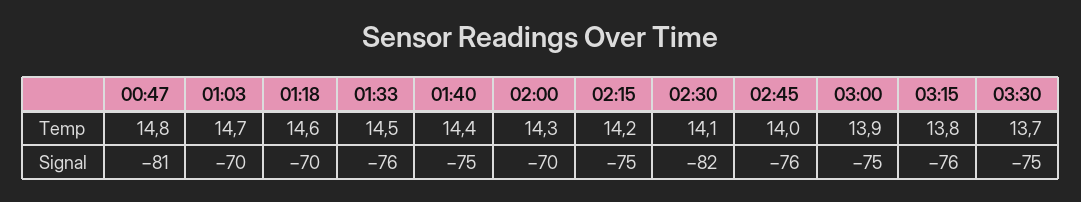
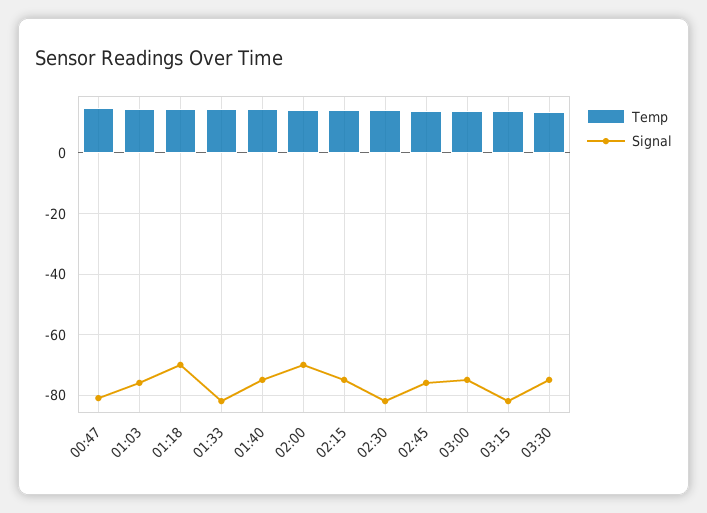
  {
    "Temp": {
      "00:47": 14.8,
      "01:03": 14.7,
      "01:18": 14.6,
      "01:33": 14.5,
      "01:40": 14.4,
      "02:00": 14.3,
      "02:15": 14.2,
      "02:30": 14.1,
      "02:45": 14,
      "03:00": 13.9,
      "03:15": 13.8,
      "03:30": 13.7
    },
    "Signal": {
      "00:47": -81,
-     "01:03": -70,
+     "01:03": -76,
      "01:18": -70,
-     "01:33": -76,
+     "01:33": -82,
      "01:40": -75,
      "02:00": -70,
      "02:15": -75,
      "02:30": -82,
      "02:45": -76,
      "03:00": -75,
-     "03:15": -76,
+     "03:15": -82,
      "03:30": -75
    }
  }

